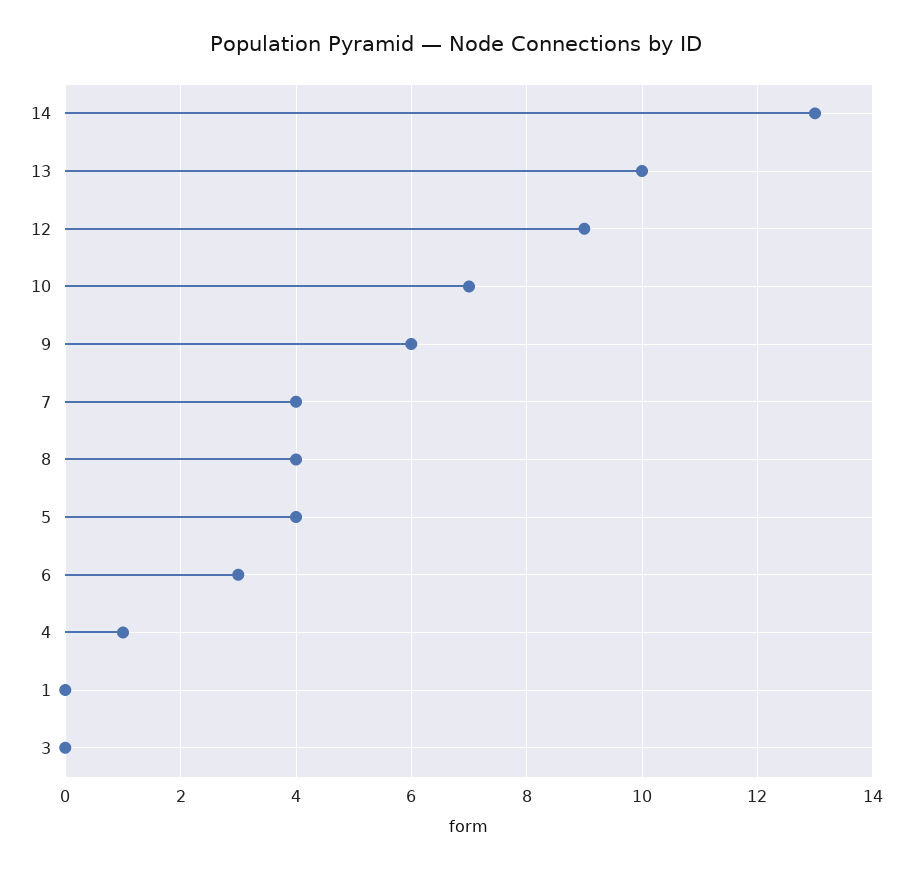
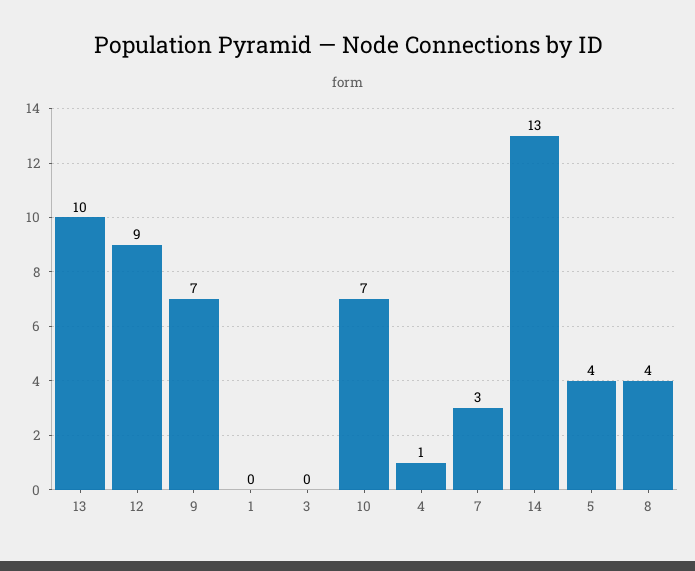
  {
    "14": 13,
    "13": 10,
    "12": 9,
    "10": 7,
-   "9": 6,
+   "9": 7,
-   "7": 4,
+   "7": 3,
    "8": 4,
    "5": 4,
-   "6": 3,
    "4": 1,
    "1": 0,
    "3": 0
  }

